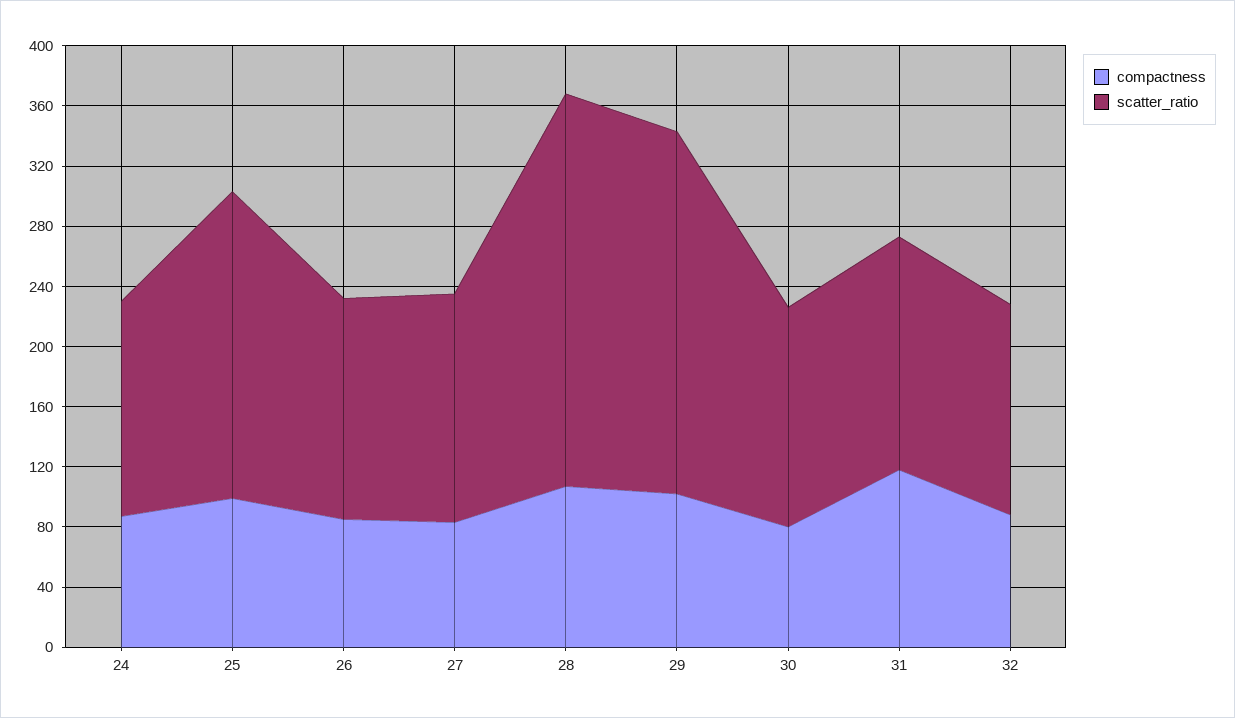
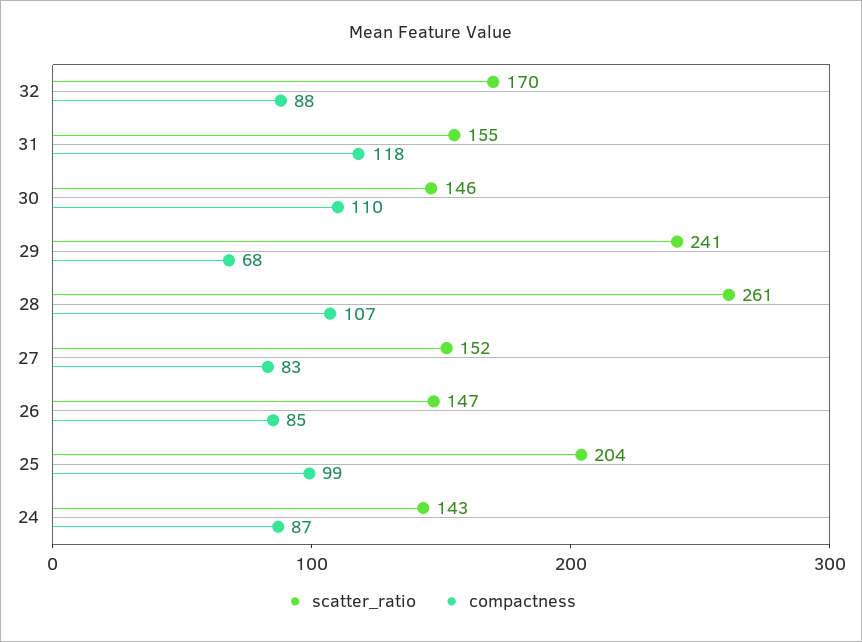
  {
    "compactness": {
      "24": 87,
      "25": 99,
      "26": 85,
      "27": 83,
      "28": 107,
-     "29": 100,
+     "29": 68,
-     "30": 80,
+     "30": 110,
      "31": 118,
      "32": 88
    },
    "scatter_ratio": {
      "24": 143,
      "25": 204,
      "26": 147,
      "27": 152,
      "28": 261,
      "29": 241,
      "30": 146,
      "31": 155,
-     "32": 140
+     "32": 170
    }
  }

